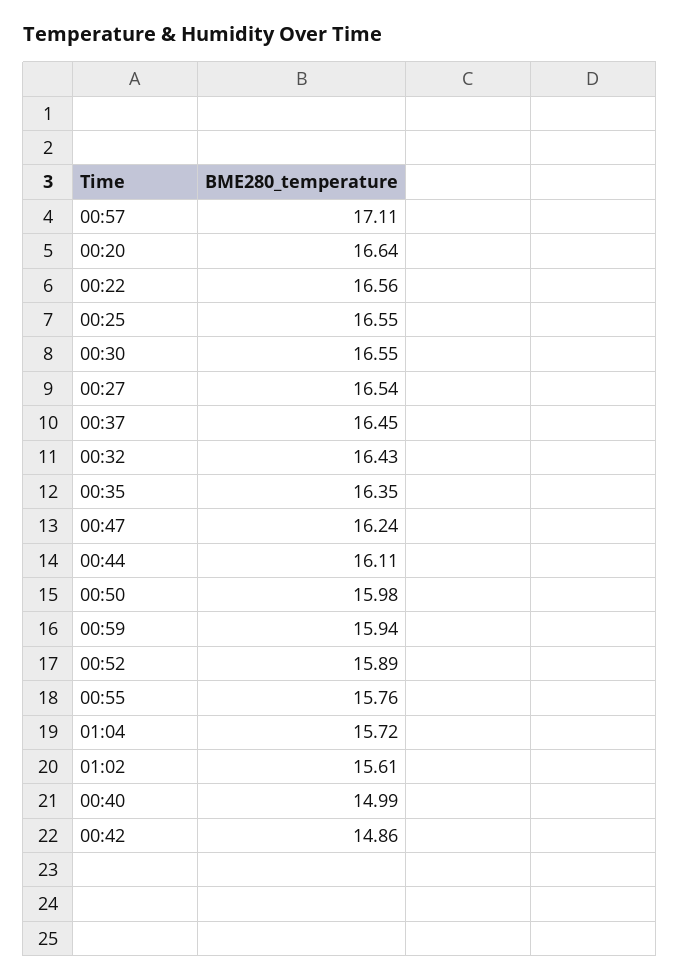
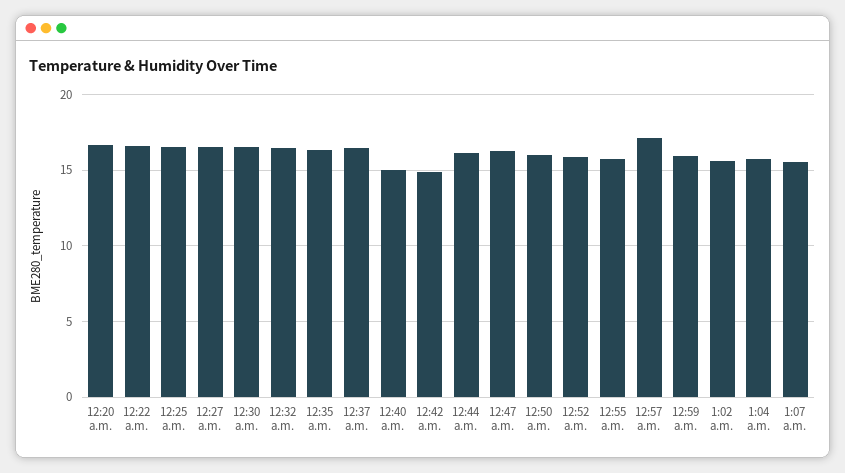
  {
    "00:57": 17.11,
    "00:20": 16.64,
    "00:22": 16.56,
    "00:25": 16.55,
    "00:30": 16.55,
    "00:27": 16.54,
    "00:37": 16.45,
    "00:32": 16.43,
    "00:35": 16.35,
    "00:47": 16.24,
    "00:44": 16.11,
    "00:50": 15.98,
    "00:59": 15.94,
    "00:52": 15.89,
    "00:55": 15.76,
    "01:04": 15.72,
    "01:02": 15.61,
    "00:40": 14.99,
-   "00:42": 14.86
+   "00:42": 14.86,
+   "1:07 a.m.": 15.5
  }

